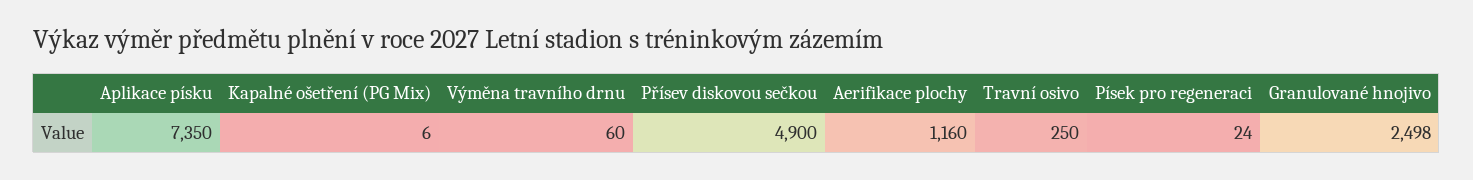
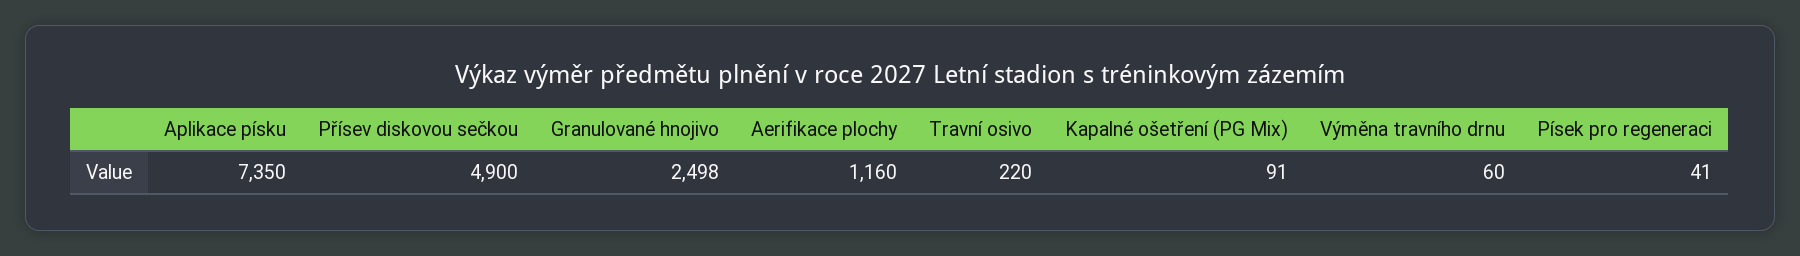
  {
    "Aplikace písku": 7350,
-   "Kapalné ošetření (PG Mix)": 6,
+   "Kapalné ošetření (PG Mix)": 91,
    "Výměna travního drnu": 60,
    "Přísev diskovou sečkou": 4900,
    "Aerifikace plochy": 1160,
-   "Travní osivo": 250,
+   "Travní osivo": 220,
-   "Písek pro regeneraci": 24,
+   "Písek pro regeneraci": 41,
    "Granulované hnojivo": 2498
  }

